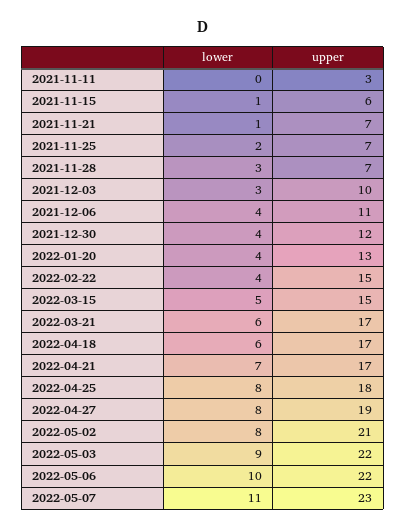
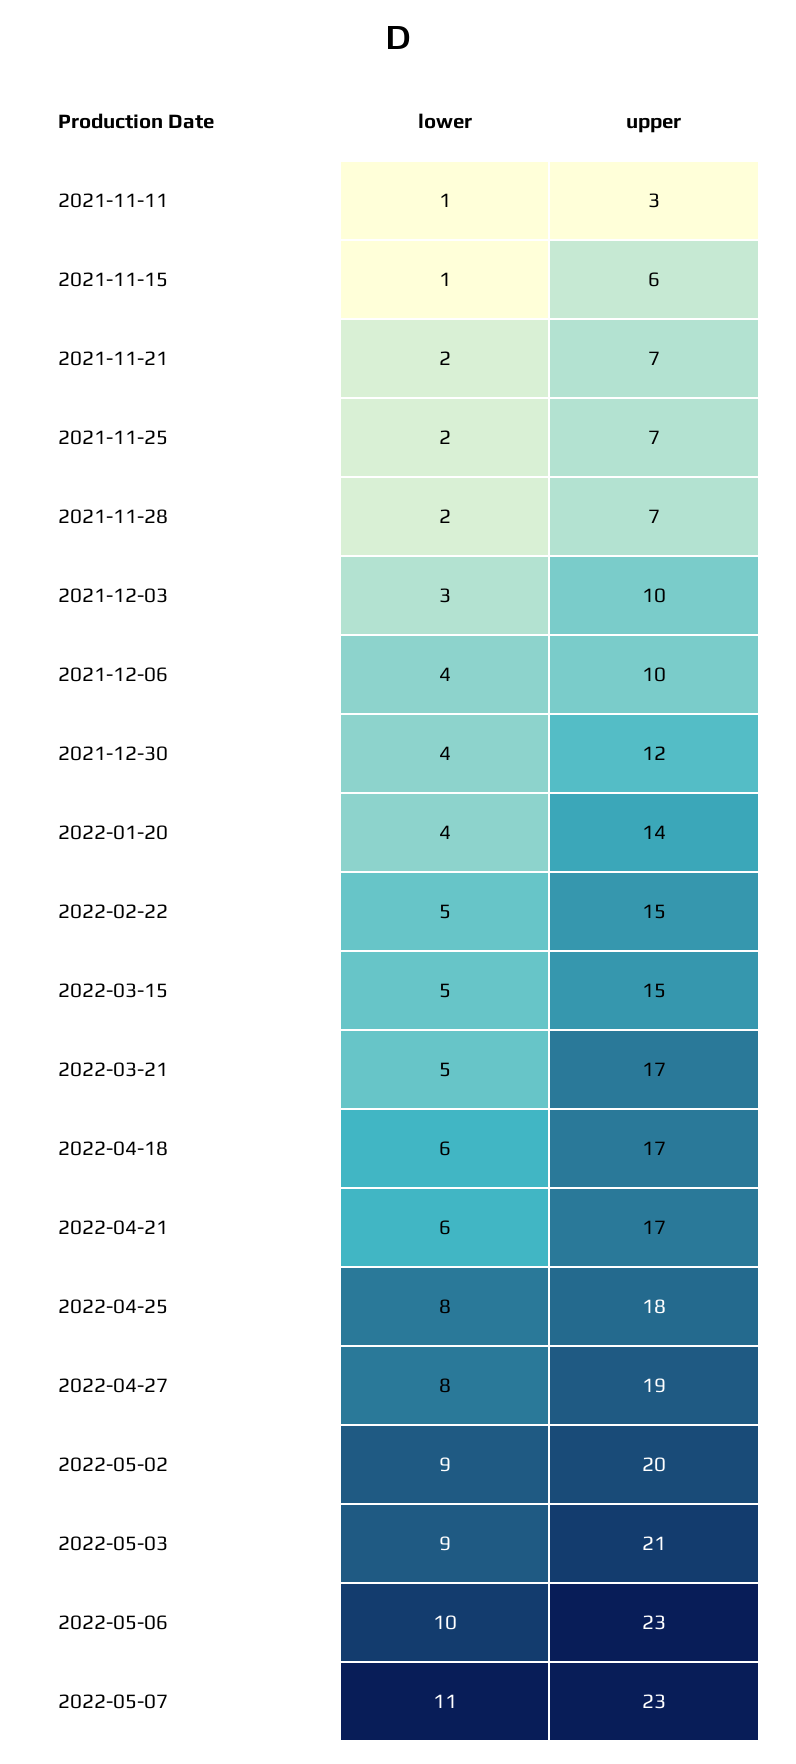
  {
    "lower": {
-     "2021-11-11": 0,
+     "2021-11-11": 1,
      "2021-11-15": 1,
-     "2021-11-21": 1,
+     "2021-11-21": 2,
      "2021-11-25": 2,
-     "2021-11-28": 3,
+     "2021-11-28": 2,
      "2021-12-03": 3,
      "2021-12-06": 4,
      "2021-12-30": 4,
      "2022-01-20": 4,
-     "2022-02-22": 4,
+     "2022-02-22": 5,
      "2022-03-15": 5,
-     "2022-03-21": 6,
+     "2022-03-21": 5,
      "2022-04-18": 6,
-     "2022-04-21": 7,
+     "2022-04-21": 6,
      "2022-04-25": 8,
      "2022-04-27": 8,
-     "2022-05-02": 8,
+     "2022-05-02": 9,
      "2022-05-03": 9,
      "2022-05-06": 10,
      "2022-05-07": 11
    },
    "upper": {
      "2021-11-11": 3,
      "2021-11-15": 6,
      "2021-11-21": 7,
      "2021-11-25": 7,
      "2021-11-28": 7,
      "2021-12-03": 10,
-     "2021-12-06": 11,
+     "2021-12-06": 10,
      "2021-12-30": 12,
-     "2022-01-20": 13,
+     "2022-01-20": 14,
      "2022-02-22": 15,
      "2022-03-15": 15,
      "2022-03-21": 17,
      "2022-04-18": 17,
      "2022-04-21": 17,
      "2022-04-25": 18,
      "2022-04-27": 19,
-     "2022-05-02": 21,
+     "2022-05-02": 20,
-     "2022-05-03": 22,
+     "2022-05-03": 21,
-     "2022-05-06": 22,
+     "2022-05-06": 23,
      "2022-05-07": 23
    }
  }

